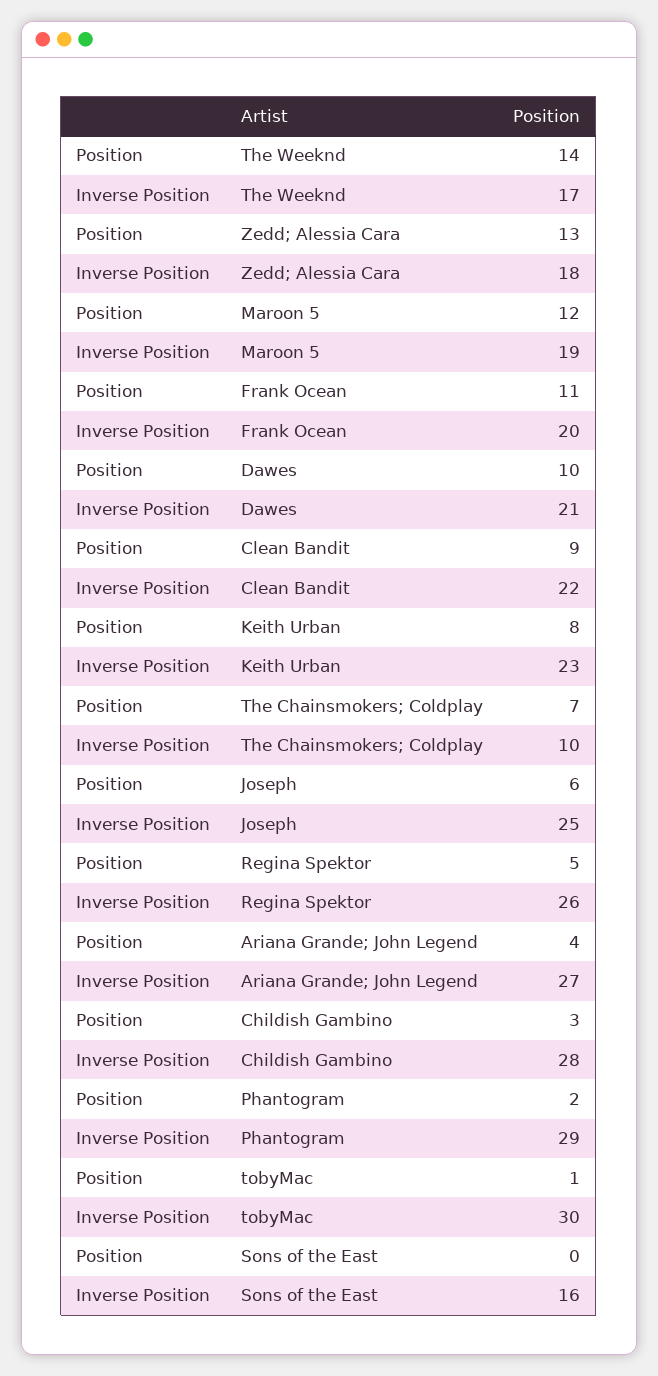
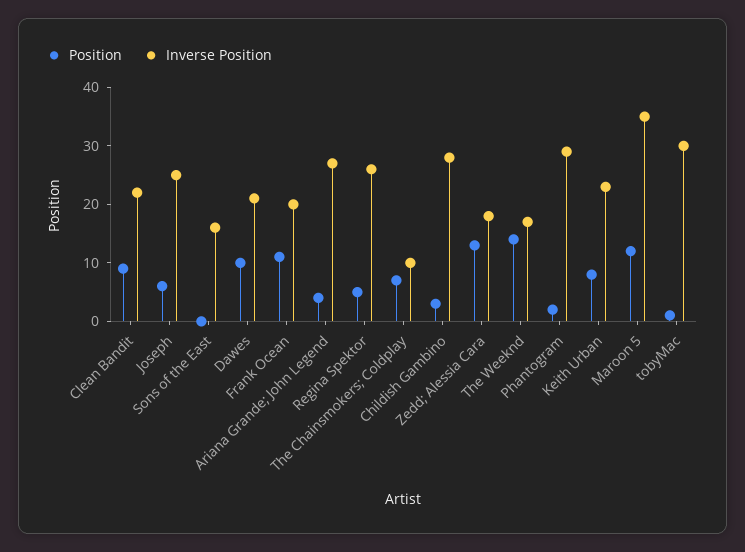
  {
    "Position": {
      "The Weeknd": 14,
      "Zedd; Alessia Cara": 13,
      "Maroon 5": 12,
      "Frank Ocean": 11,
      "Dawes": 10,
      "Clean Bandit": 9,
      "Keith Urban": 8,
      "The Chainsmokers; Coldplay": 7,
      "Joseph": 6,
      "Regina Spektor": 5,
      "Ariana Grande; John Legend": 4,
      "Childish Gambino": 3,
      "Phantogram": 2,
      "tobyMac": 1,
      "Sons of the East": 0
    },
    "Inverse Position": {
      "The Weeknd": 17,
      "Zedd; Alessia Cara": 18,
-     "Maroon 5": 19,
+     "Maroon 5": 35,
      "Frank Ocean": 20,
      "Dawes": 21,
      "Clean Bandit": 22,
      "Keith Urban": 23,
      "The Chainsmokers; Coldplay": 10,
      "Joseph": 25,
      "Regina Spektor": 26,
      "Ariana Grande; John Legend": 27,
      "Childish Gambino": 28,
      "Phantogram": 29,
      "tobyMac": 30,
      "Sons of the East": 16
    }
  }

